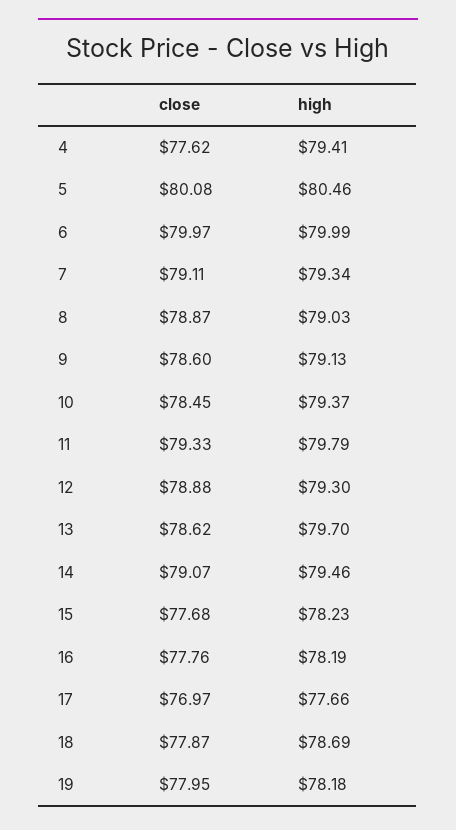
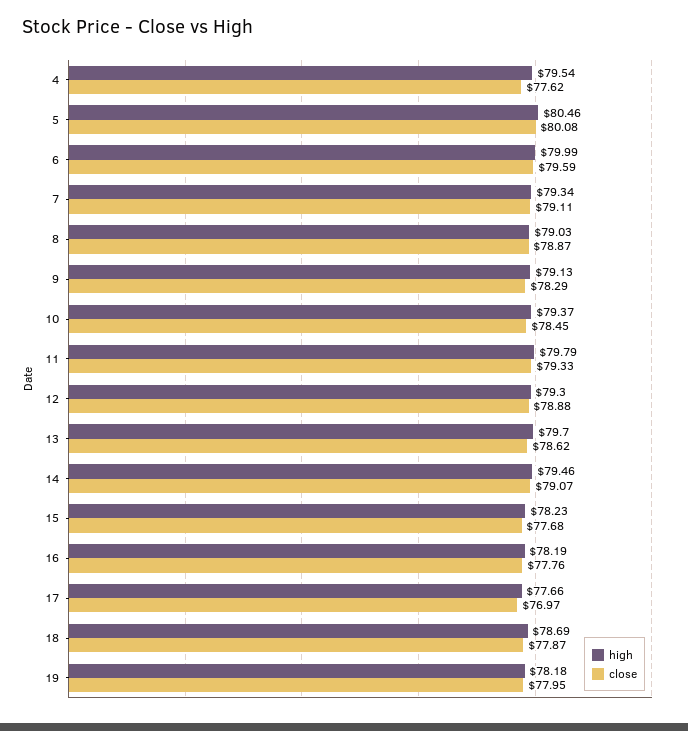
  {
    "close": {
      "4": 77.62,
      "5": 80.08,
-     "6": 79.97,
+     "6": 79.59,
      "7": 79.11,
      "8": 78.87,
-     "9": 78.6,
+     "9": 78.29,
      "10": 78.45,
      "11": 79.33,
      "12": 78.88,
      "13": 78.62,
      "14": 79.07,
      "15": 77.68,
      "16": 77.76,
      "17": 76.97,
      "18": 77.87,
      "19": 77.95
    },
    "high": {
-     "4": 79.41,
+     "4": 79.54,
      "5": 80.46,
      "6": 79.99,
      "7": 79.34,
      "8": 79.03,
      "9": 79.13,
      "10": 79.37,
      "11": 79.79,
      "12": 79.3,
      "13": 79.7,
      "14": 79.46,
      "15": 78.23,
      "16": 78.19,
      "17": 77.66,
      "18": 78.69,
      "19": 78.18
    }
  }

